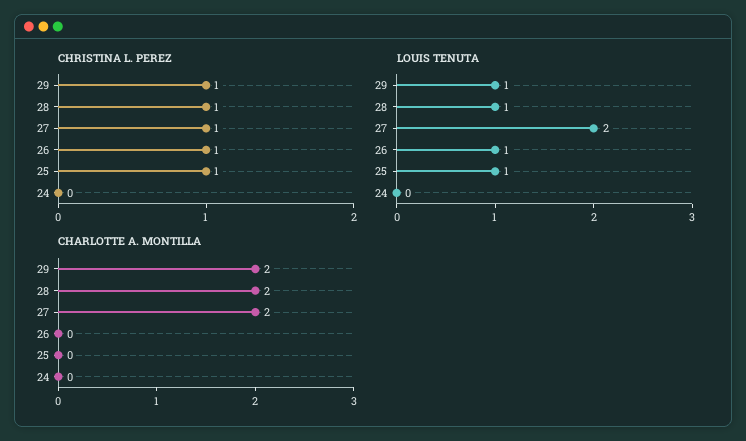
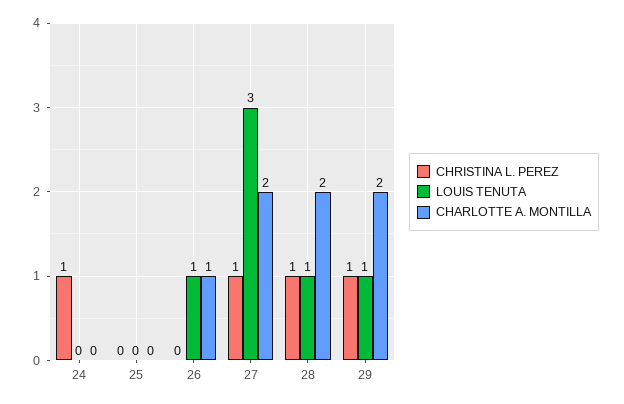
  {
    "CHRISTINA L. PEREZ": {
      "29": 1,
      "28": 1,
      "27": 1,
-     "26": 1,
+     "26": 0,
-     "25": 1,
+     "25": 0,
-     "24": 0
+     "24": 1
    },
    "LOUIS TENUTA": {
      "29": 1,
      "28": 1,
-     "27": 2,
+     "27": 3,
      "26": 1,
-     "25": 1,
+     "25": 0,
      "24": 0
    },
    "CHARLOTTE A. MONTILLA": {
      "29": 2,
      "28": 2,
      "27": 2,
-     "26": 0,
+     "26": 1,
      "25": 0,
      "24": 0
    }
  }

